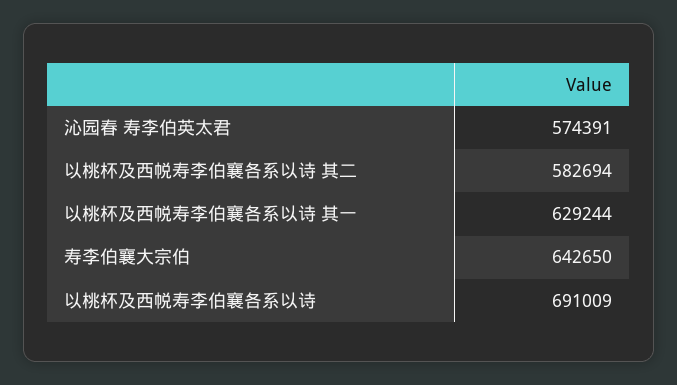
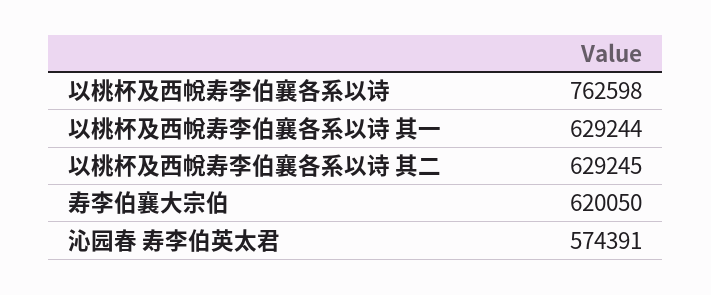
  {
    "沁园春 寿李伯英太君": 574391,
-   "以桃杯及西帨寿李伯襄各系以诗 其二": 582694,
+   "以桃杯及西帨寿李伯襄各系以诗 其二": 629245,
    "以桃杯及西帨寿李伯襄各系以诗 其一": 629244,
-   "寿李伯襄大宗伯": 642650,
+   "寿李伯襄大宗伯": 620050,
-   "以桃杯及西帨寿李伯襄各系以诗": 691009
+   "以桃杯及西帨寿李伯襄各系以诗": 762598
  }

